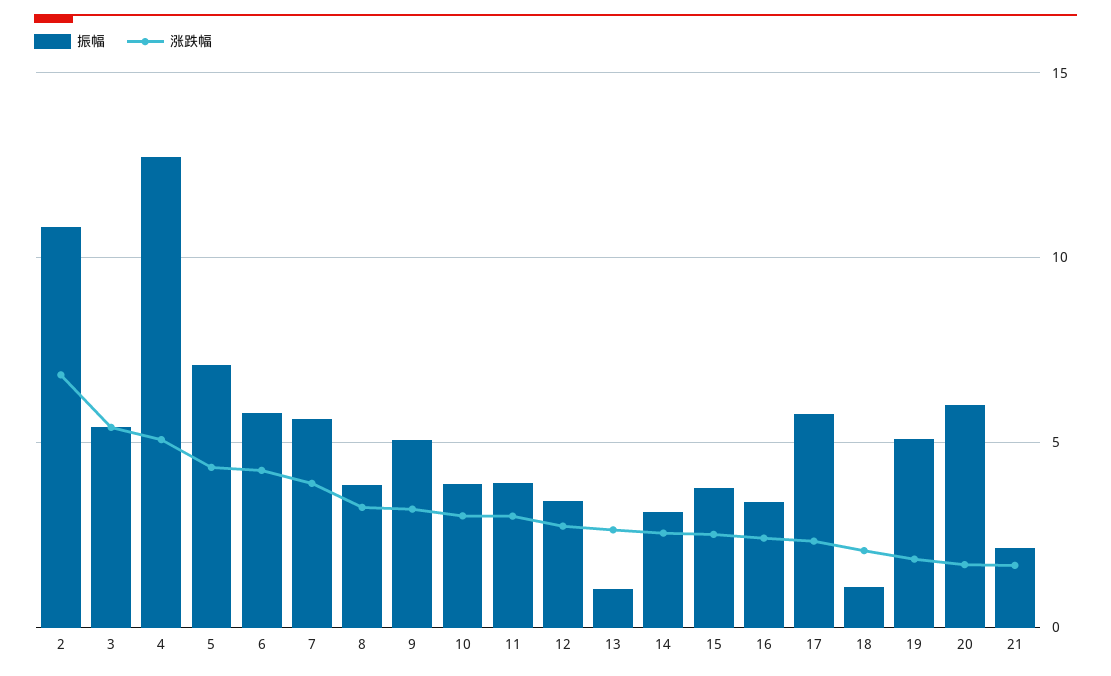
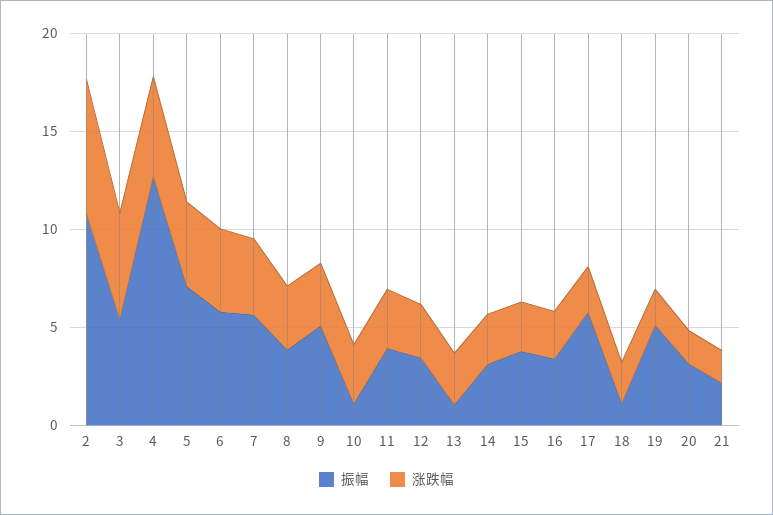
  {
    "振幅": {
      "2": 11,
      "3": 5.5,
      "4": 12.5,
      "5": 7,
      "6": 6,
      "7": 5.5,
      "8": 4,
      "9": 5,
-     "10": 4,
+     "10": 1,
      "11": 4,
      "12": 3.5,
      "13": 1,
      "14": 3,
      "15": 4,
      "16": 3.5,
      "17": 6,
      "18": 1,
      "19": 5,
-     "20": 6,
+     "20": 3,
      "21": 2
    },
    "涨跌幅": {
      "2": 7,
      "3": 5.5,
      "4": 5,
      "5": 4.5,
      "6": 4.5,
      "7": 4,
      "8": 3.5,
      "9": 3,
      "10": 3,
      "11": 3,
      "12": 2.5,
      "13": 2.5,
      "14": 2.5,
      "15": 2.5,
      "16": 2.5,
      "17": 2.5,
      "18": 2,
      "19": 2,
      "20": 1.5,
      "21": 1.5
    }
  }

